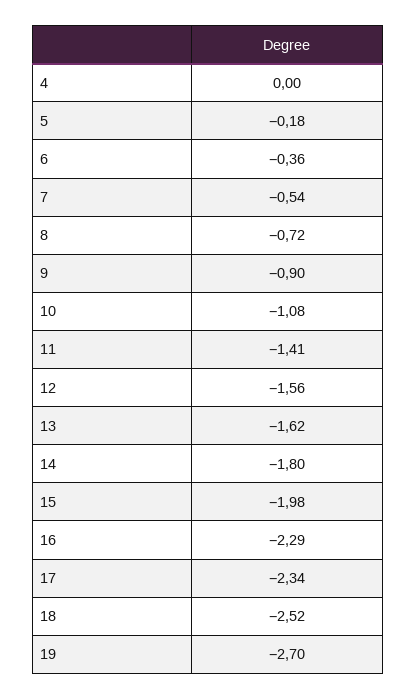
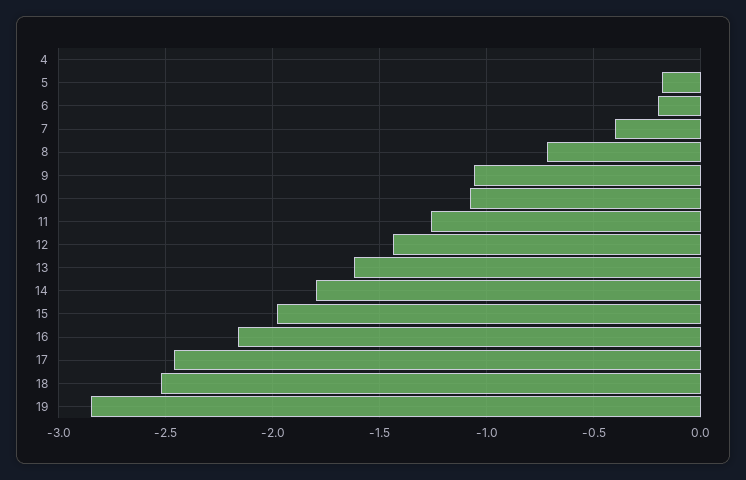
  {
    "4": 0,
    "5": -0.18,
-   "6": -0.36,
+   "6": -0.2,
-   "7": -0.54,
+   "7": -0.4,
    "8": -0.72,
-   "9": -0.9,
+   "9": -1.05,
    "10": -1.08,
-   "11": -1.41,
+   "11": -1.25,
-   "12": -1.56,
+   "12": -1.45,
    "13": -1.62,
    "14": -1.8,
    "15": -1.98,
-   "16": -2.29,
+   "16": -2.15,
-   "17": -2.34,
+   "17": -2.45,
    "18": -2.52,
-   "19": -2.7
+   "19": -2.85
  }

